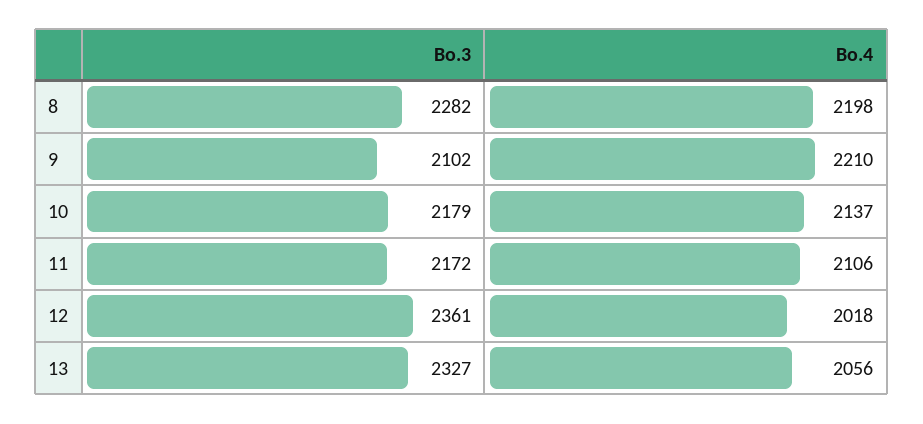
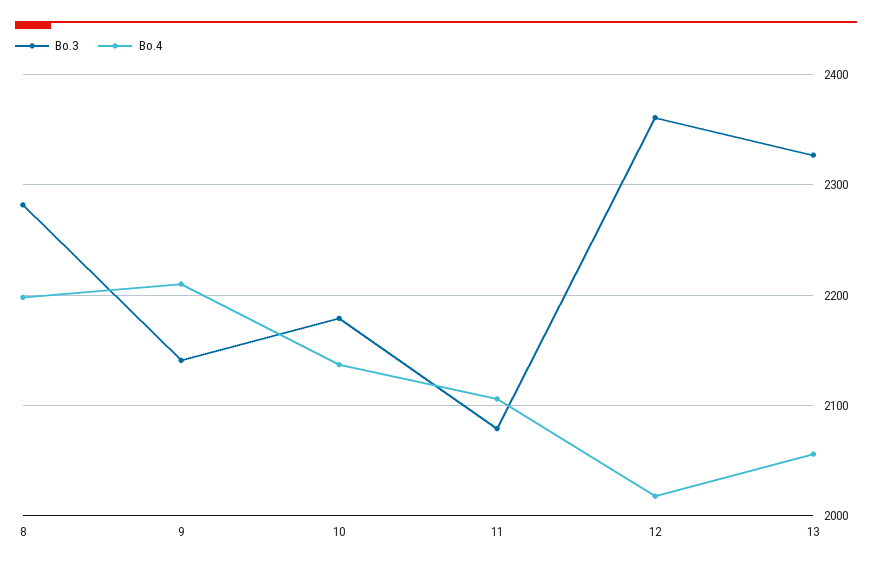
  {
    "Bo.3": {
      "8": 2282,
-     "9": 2102,
+     "9": 2140,
      "10": 2179,
-     "11": 2172,
+     "11": 2080,
      "12": 2361,
      "13": 2327
    },
    "Bo.4": {
      "8": 2198,
      "9": 2210,
      "10": 2137,
      "11": 2106,
      "12": 2018,
      "13": 2056
    }
  }

